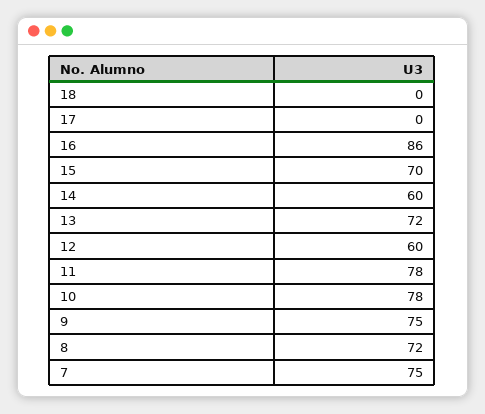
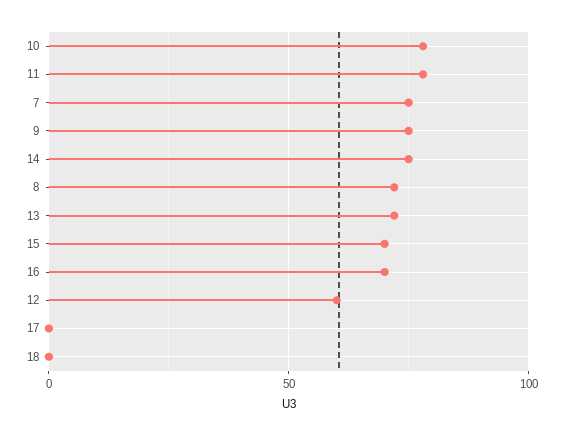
  {
    "18": 0,
    "17": 0,
-   "16": 86,
+   "16": 70,
    "15": 70,
-   "14": 60,
+   "14": 75,
    "13": 72,
    "12": 60,
    "11": 78,
    "10": 78,
    "9": 75,
    "8": 72,
    "7": 75
  }

